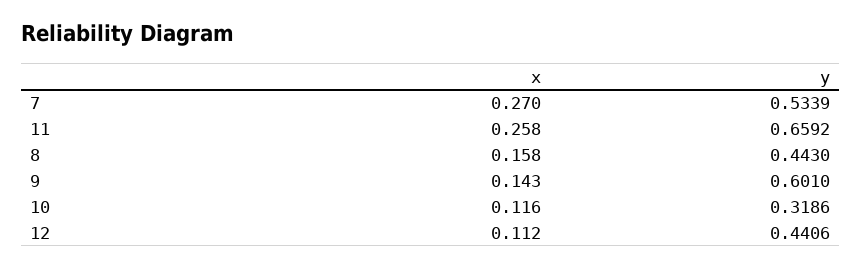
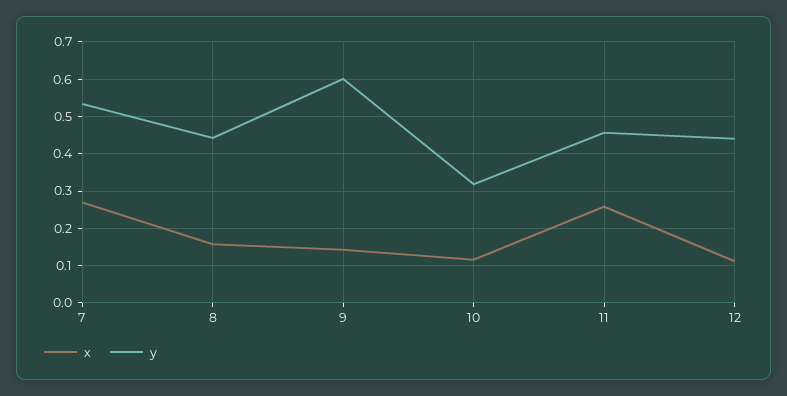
  {
    "x": {
      "7": 0.27,
      "11": 0.258,
      "8": 0.158,
      "9": 0.143,
      "10": 0.116,
      "12": 0.112
    },
    "y": {
      "7": 0.5339,
-     "11": 0.6592,
+     "11": 0.46,
      "8": 0.443,
      "9": 0.601,
      "10": 0.3186,
      "12": 0.4406
    }
  }

